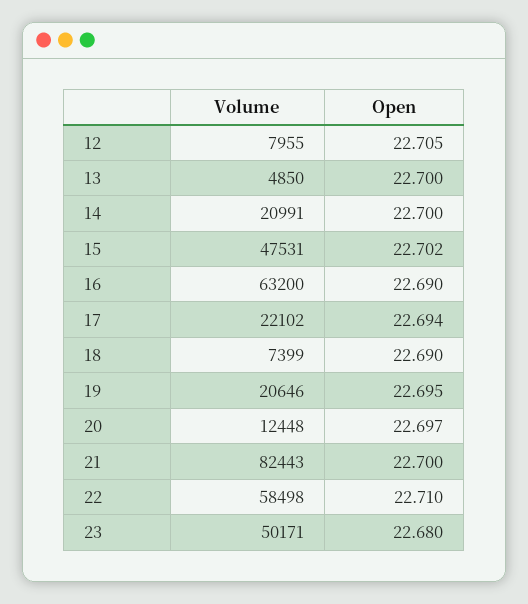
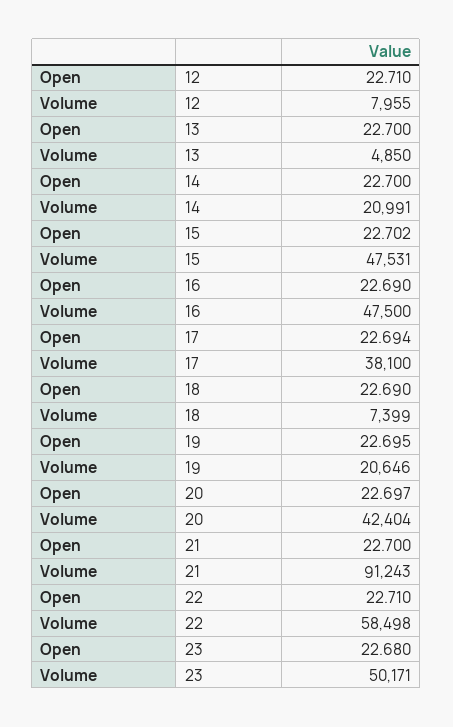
  {
    "Volume": {
      "12": 7955,
      "13": 4850,
      "14": 20991,
      "15": 47531,
-     "16": 63200,
+     "16": 47500,
-     "17": 22102,
+     "17": 38100,
      "18": 7399,
      "19": 20646,
-     "20": 12448,
+     "20": 42404,
-     "21": 82443,
+     "21": 91243,
      "22": 58498,
      "23": 50171
    },
    "Open": {
-     "12": 22.705,
+     "12": 22.71,
      "13": 22.7,
      "14": 22.7,
      "15": 22.702,
      "16": 22.69,
      "17": 22.694,
      "18": 22.69,
      "19": 22.695,
      "20": 22.697,
      "21": 22.7,
      "22": 22.71,
      "23": 22.68
    }
  }

